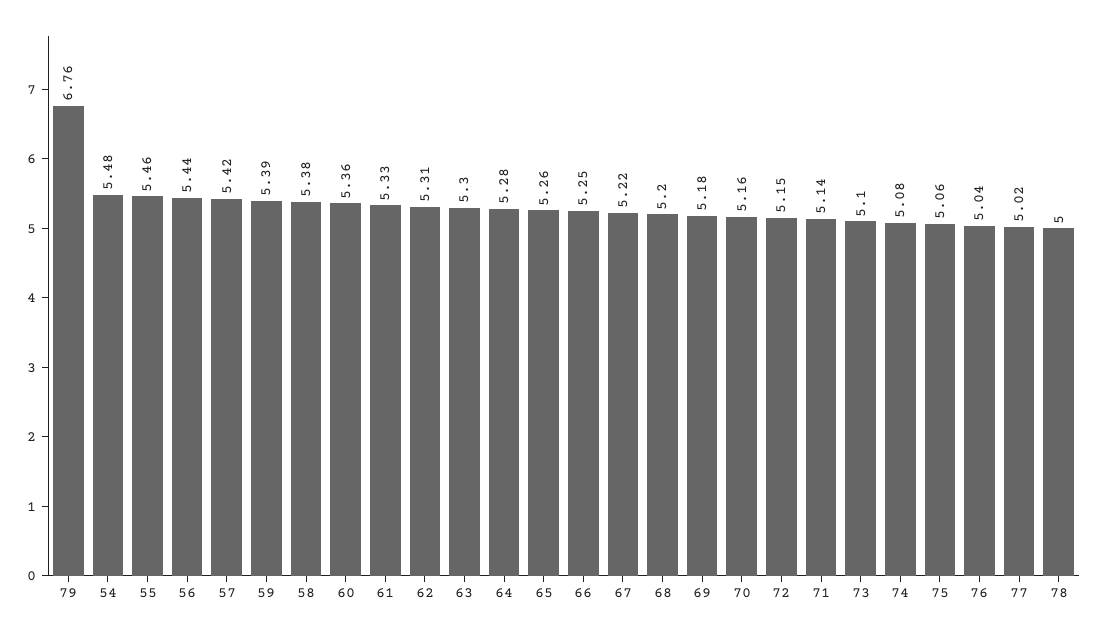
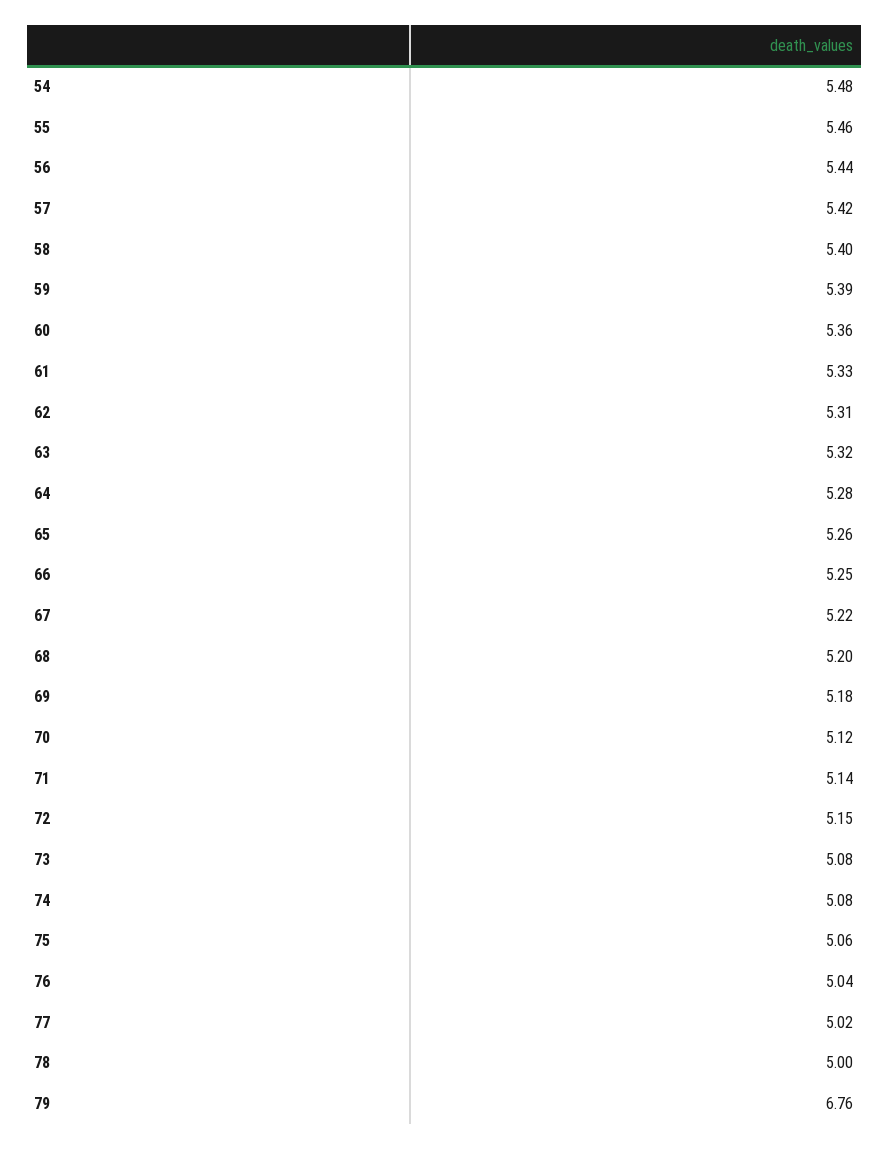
  {
    "79": 6.76,
    "54": 5.48,
    "55": 5.46,
    "56": 5.44,
    "57": 5.42,
    "59": 5.39,
-   "58": 5.38,
+   "58": 5.4,
    "60": 5.36,
    "61": 5.33,
    "62": 5.31,
-   "63": 5.3,
+   "63": 5.32,
    "64": 5.28,
    "65": 5.26,
    "66": 5.25,
    "67": 5.22,
    "68": 5.2,
    "69": 5.18,
-   "70": 5.16,
+   "70": 5.12,
    "72": 5.15,
    "71": 5.14,
-   "73": 5.1,
+   "73": 5.08,
    "74": 5.08,
    "75": 5.06,
    "76": 5.04,
    "77": 5.02,
    "78": 5
  }

